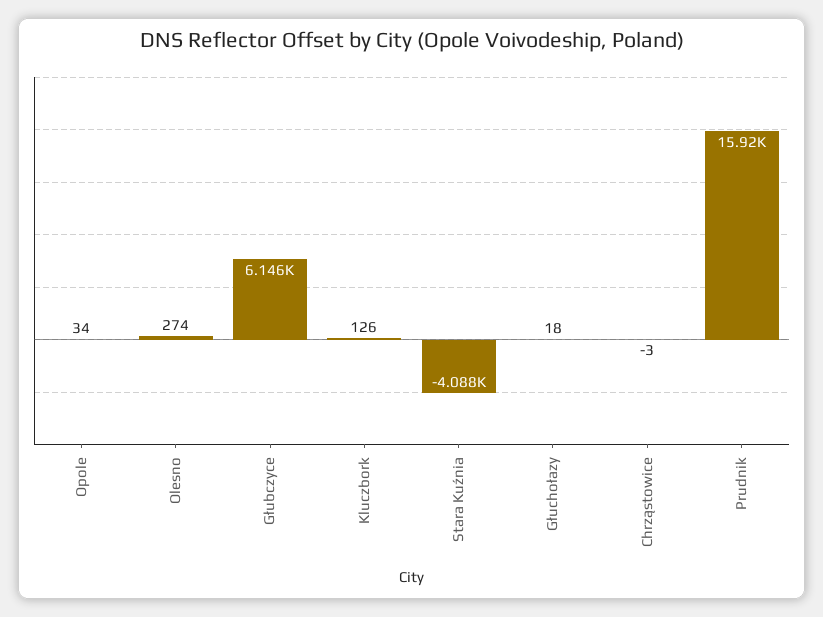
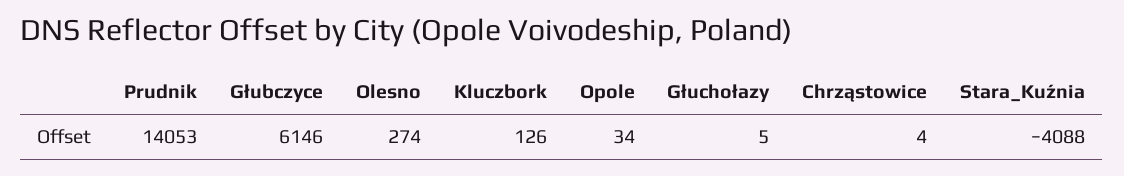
  {
    "Opole": 34,
    "Olesno": 274,
    "Głubczyce": 6146,
    "Kluczbork": 126,
    "Stara Kuźnia": -4088,
-   "Głuchołazy": 18,
+   "Głuchołazy": 5,
-   "Chrząstowice": -3,
+   "Chrząstowice": 4,
-   "Prudnik": 15920
+   "Prudnik": 14053
  }

